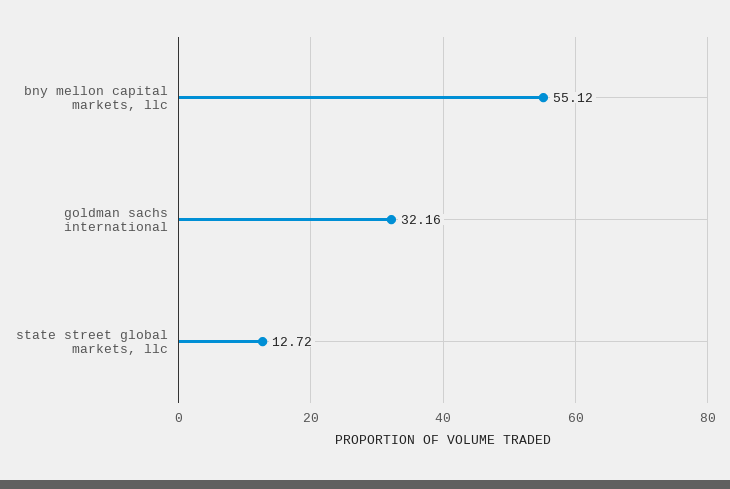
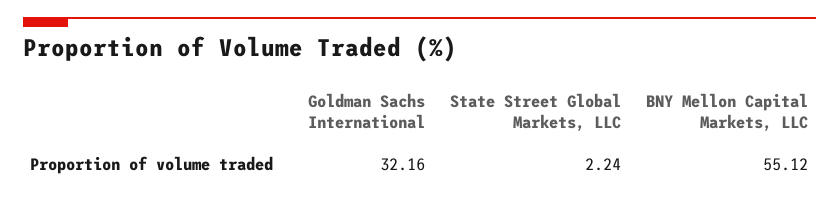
  {
    "bny mellon capital markets, llc": 55.12,
    "goldman sachs international": 32.16,
-   "state street global markets, llc": 12.72
+   "state street global markets, llc": 2.24
  }

